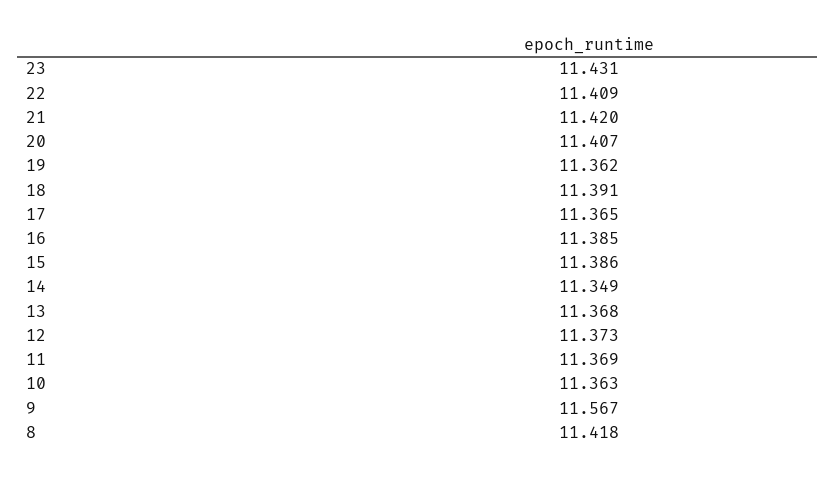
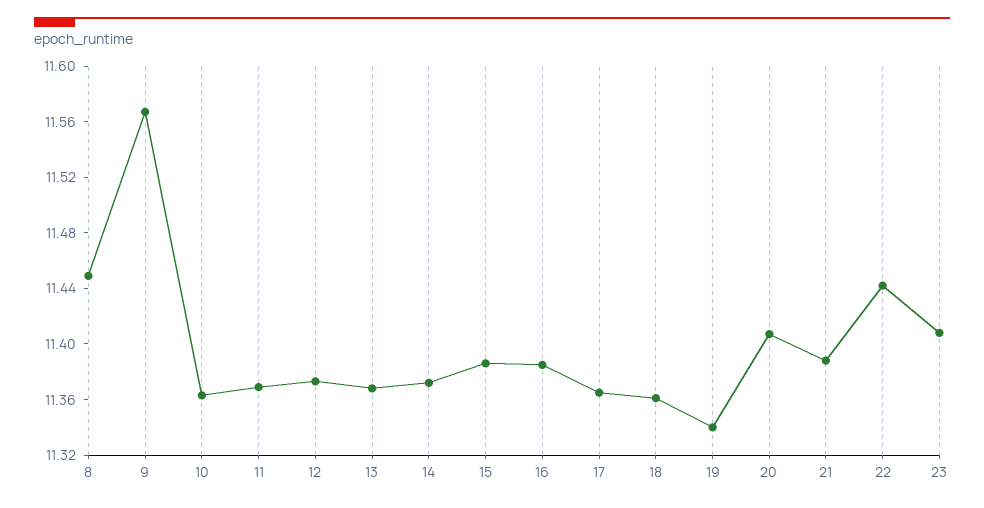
  {
-   "23": 11.431,
+   "23": 11.41,
-   "22": 11.409,
+   "22": 11.44,
-   "21": 11.42,
+   "21": 11.39,
    "20": 11.407,
-   "19": 11.362,
+   "19": 11.34,
-   "18": 11.391,
+   "18": 11.36,
    "17": 11.365,
    "16": 11.385,
    "15": 11.386,
-   "14": 11.349,
+   "14": 11.37,
    "13": 11.368,
    "12": 11.373,
    "11": 11.369,
    "10": 11.363,
    "9": 11.567,
-   "8": 11.418
+   "8": 11.45
  }

